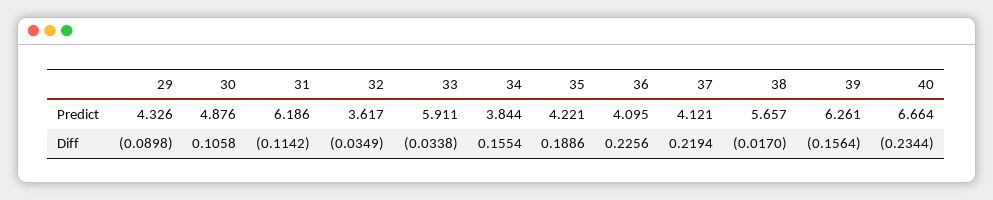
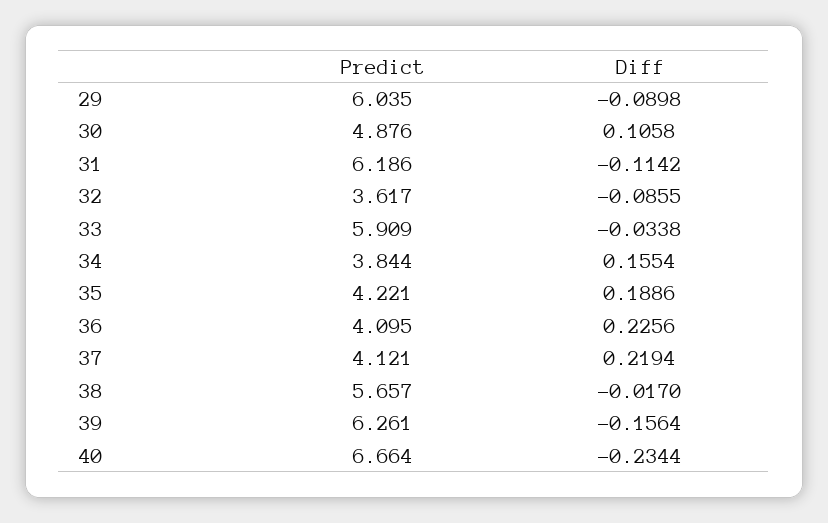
  {
    "29": {
-     "Predict": 4.326,
+     "Predict": 6.035,
      "Diff": -0.0898
    },
    "30": {
      "Predict": 4.876,
      "Diff": 0.1058
    },
    "31": {
      "Predict": 6.186,
      "Diff": -0.1142
    },
    "32": {
      "Predict": 3.617,
-     "Diff": -0.0349
+     "Diff": -0.0855
    },
    "33": {
-     "Predict": 5.911,
+     "Predict": 5.909,
      "Diff": -0.0338
    },
    "34": {
      "Predict": 3.844,
      "Diff": 0.1554
    },
    "35": {
      "Predict": 4.221,
      "Diff": 0.1886
    },
    "36": {
      "Predict": 4.095,
      "Diff": 0.2256
    },
    "37": {
      "Predict": 4.121,
      "Diff": 0.2194
    },
    "38": {
      "Predict": 5.657,
      "Diff": -0.017
    },
    "39": {
      "Predict": 6.261,
      "Diff": -0.1564
    },
    "40": {
      "Predict": 6.664,
      "Diff": -0.2344
    }
  }

